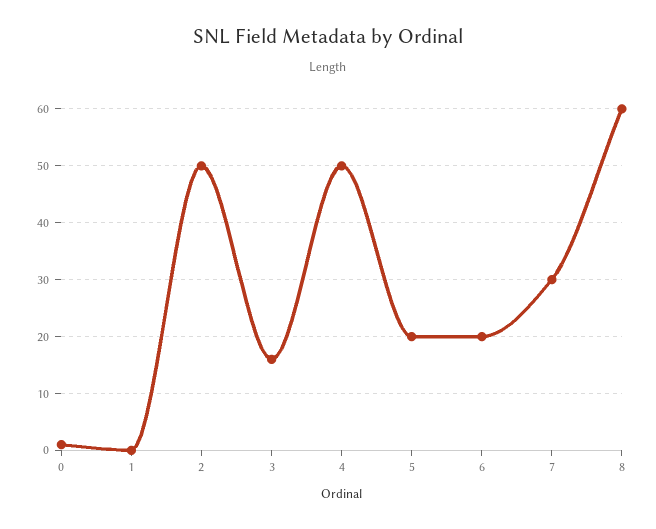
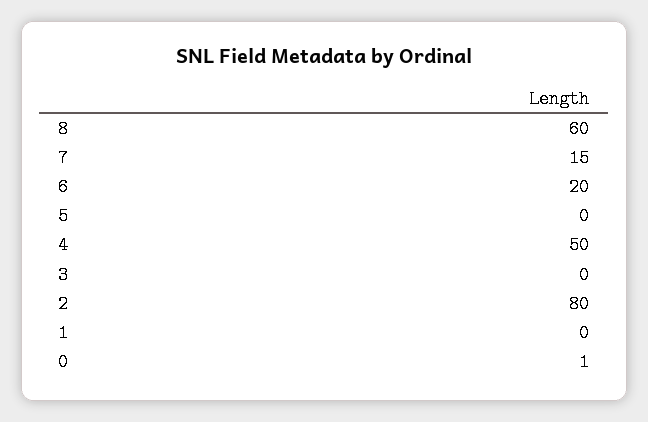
  {
    "0": 1,
    "1": 0,
-   "2": 50,
+   "2": 80,
-   "3": 15,
+   "3": 0,
    "4": 50,
-   "5": 20,
+   "5": 0,
    "6": 20,
-   "7": 30,
+   "7": 15,
    "8": 60
  }

